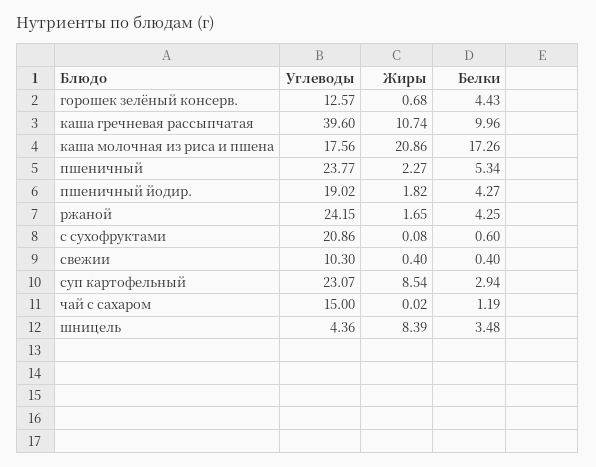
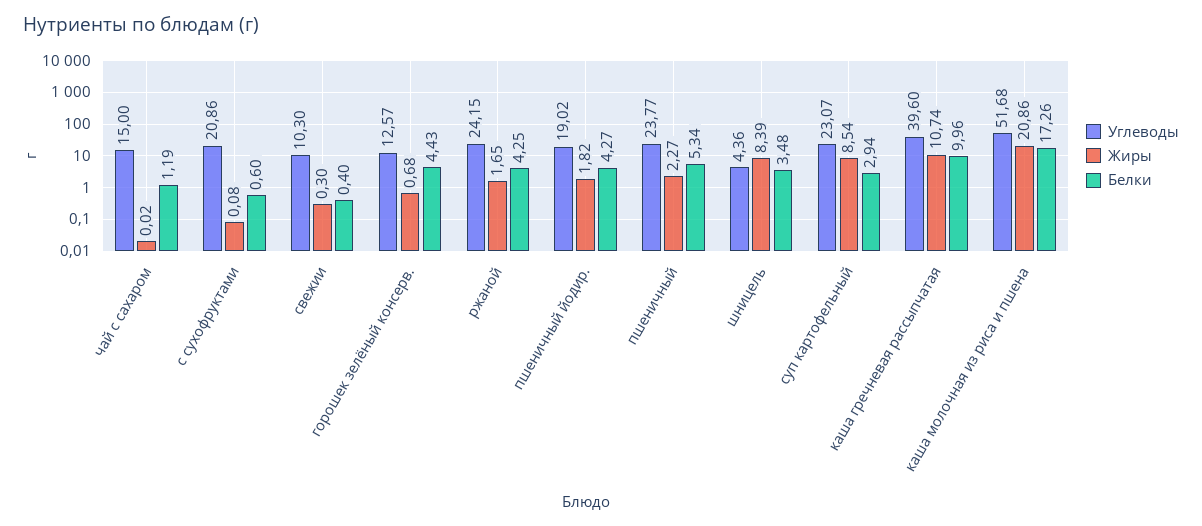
  {
    "Углеводы": {
      "горошек зелёный консерв.": 12.57,
      "каша гречневая рассыпчатая": 39.6,
-     "каша молочная из риса и пшена": 17.56,
+     "каша молочная из риса и пшена": 51.68,
      "пшеничный": 23.77,
      "пшеничный йодир.": 19.02,
      "ржаной": 24.15,
      "с сухофруктами": 20.86,
      "свежии": 10.3,
      "суп картофельный": 23.07,
      "чай с сахаром": 15,
      "шницель": 4.36
    },
    "Жиры": {
      "горошек зелёный консерв.": 0.68,
      "каша гречневая рассыпчатая": 10.74,
      "каша молочная из риса и пшена": 20.86,
      "пшеничный": 2.27,
      "пшеничный йодир.": 1.82,
      "ржаной": 1.65,
      "с сухофруктами": 0.08,
-     "свежии": 0.4,
+     "свежии": 0.3,
      "суп картофельный": 8.54,
      "чай с сахаром": 0.02,
      "шницель": 8.39
    },
    "Белки": {
      "горошек зелёный консерв.": 4.43,
      "каша гречневая рассыпчатая": 9.96,
      "каша молочная из риса и пшена": 17.26,
      "пшеничный": 5.34,
      "пшеничный йодир.": 4.27,
      "ржаной": 4.25,
      "с сухофруктами": 0.6,
      "свежии": 0.4,
      "суп картофельный": 2.94,
      "чай с сахаром": 1.19,
      "шницель": 3.48
    }
  }

